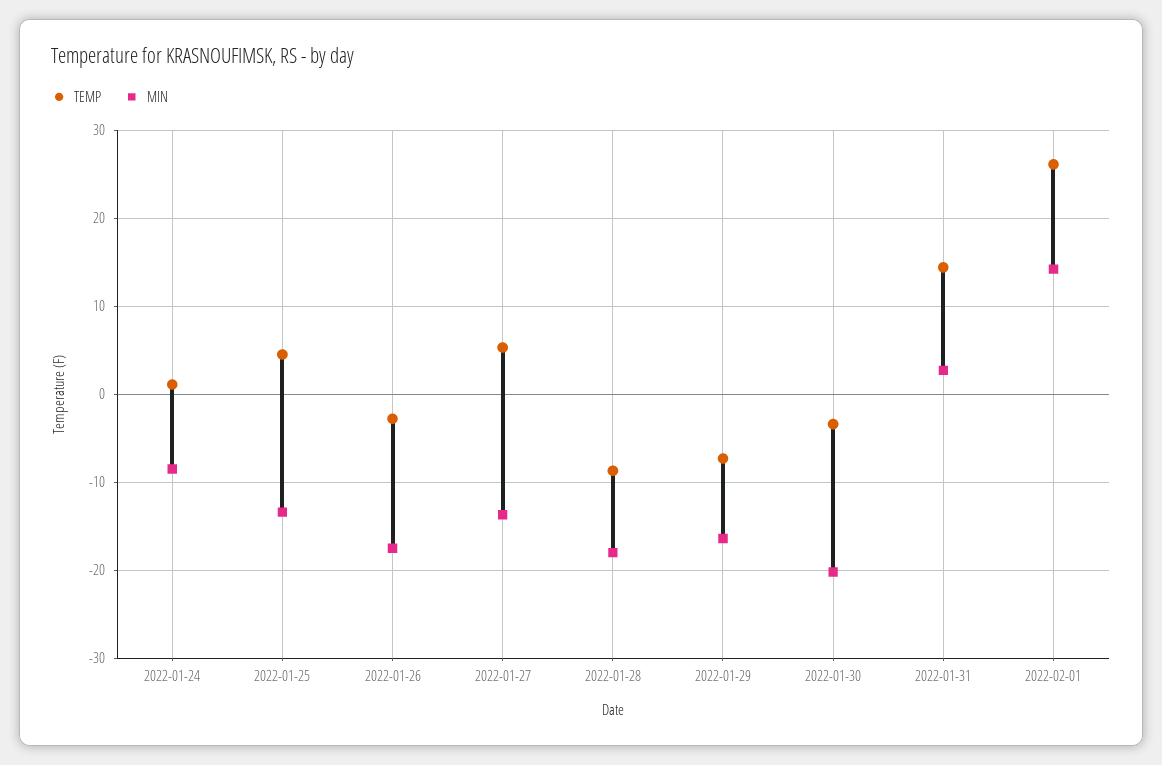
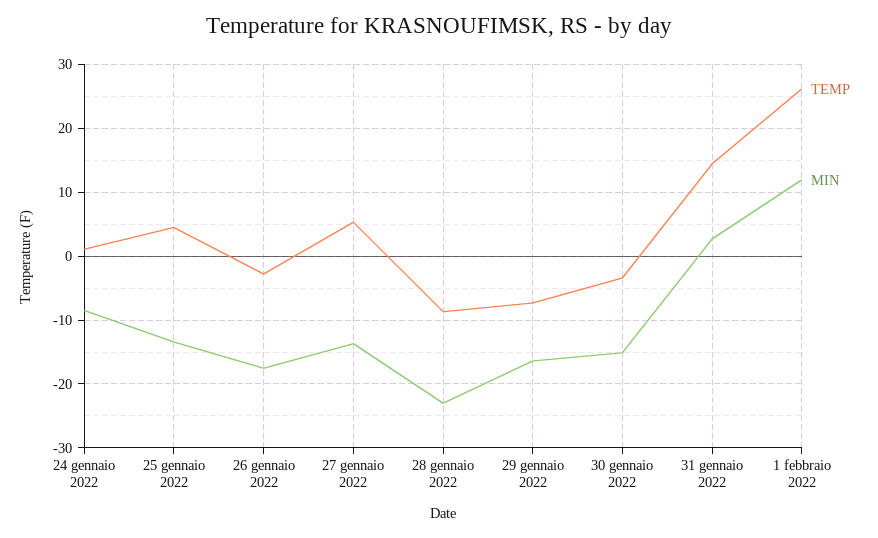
  {
    "TEMP": {
      "2022-01-24": 1,
      "2022-01-25": 5,
      "2022-01-26": -3,
      "2022-01-27": 5,
      "2022-01-28": -9,
      "2022-01-29": -7,
      "2022-01-30": -3,
      "2022-01-31": 14,
      "2022-02-01": 26
    },
    "MIN": {
      "2022-01-24": -9,
      "2022-01-25": -13,
      "2022-01-26": -18,
      "2022-01-27": -14,
-     "2022-01-28": -18,
+     "2022-01-28": -23,
      "2022-01-29": -16,
-     "2022-01-30": -20,
+     "2022-01-30": -15,
      "2022-01-31": 3,
-     "2022-02-01": 14
+     "2022-02-01": 12
    }
  }

